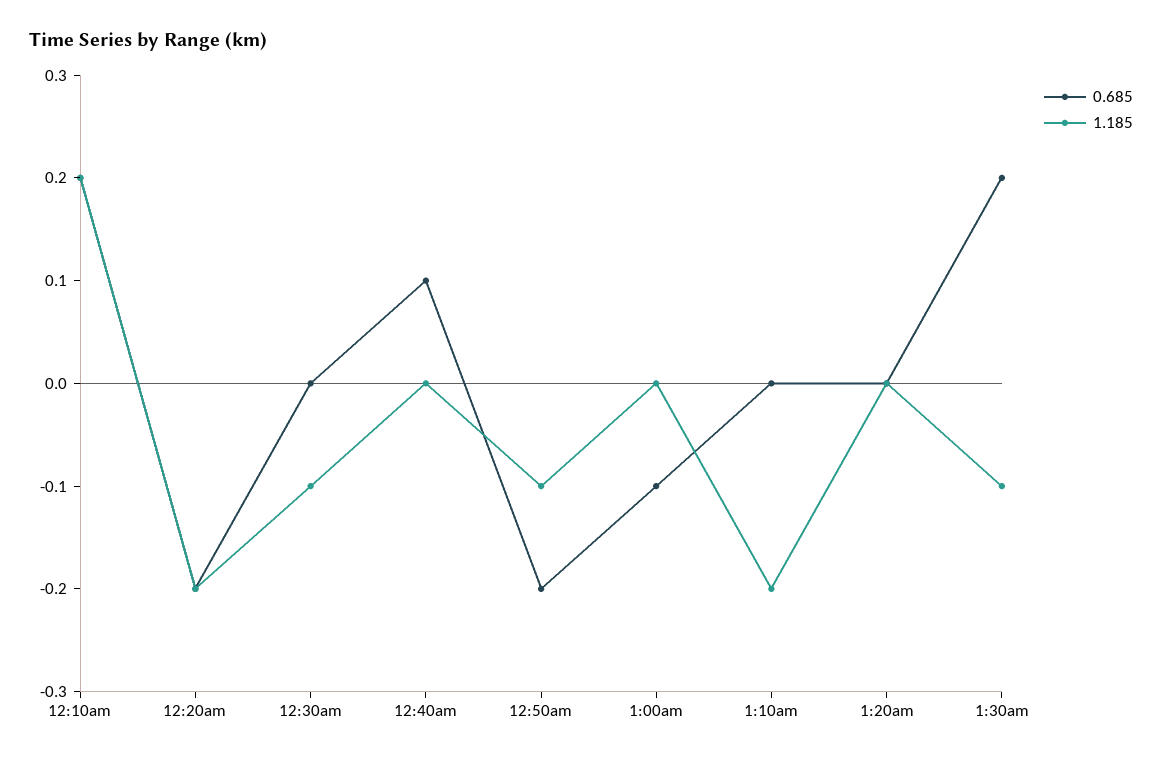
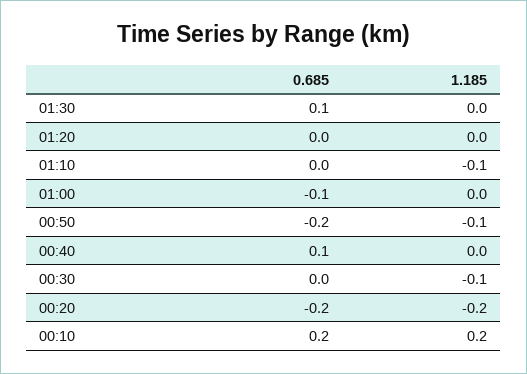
  {
    "0.685": {
      "12:10am": 0.2,
      "12:20am": -0.2,
      "12:30am": 0,
      "12:40am": 0.1,
      "12:50am": -0.2,
      "1:00am": -0.1,
      "1:10am": 0,
      "1:20am": 0,
-     "1:30am": 0.2
+     "1:30am": 0.1
    },
    "1.185": {
      "12:10am": 0.2,
      "12:20am": -0.2,
      "12:30am": -0.1,
      "12:40am": 0,
      "12:50am": -0.1,
      "1:00am": 0,
-     "1:10am": -0.2,
+     "1:10am": -0.1,
      "1:20am": 0,
-     "1:30am": -0.1
+     "1:30am": 0
    }
  }

